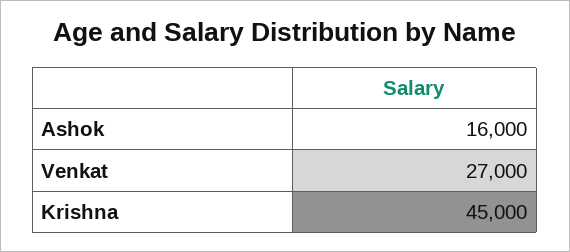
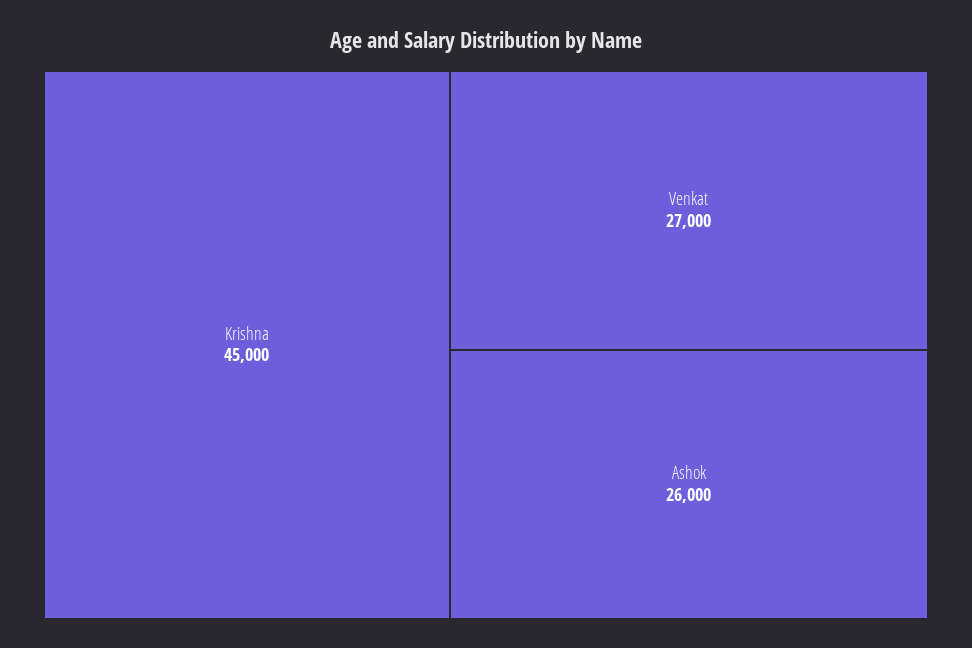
  {
-   "Ashok": 16000,
+   "Ashok": 26000,
    "Venkat": 27000,
    "Krishna": 45000
  }

